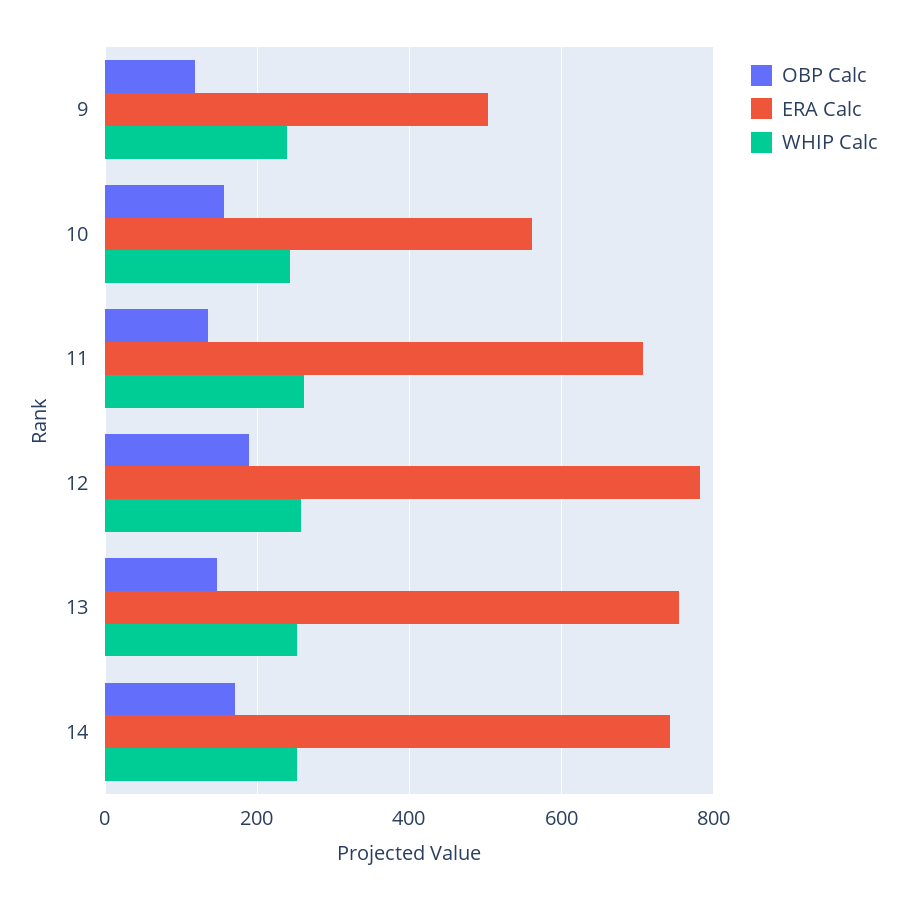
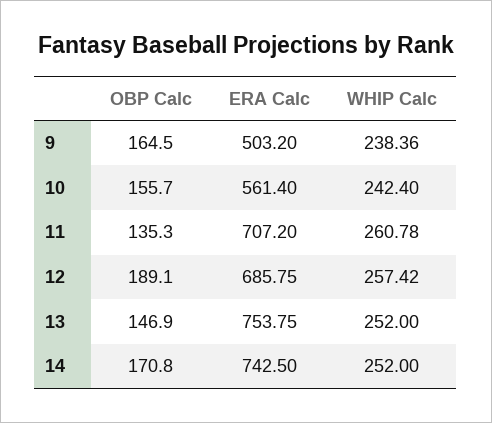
  {
    "OBP Calc": {
-     "9": 120,
+     "9": 164.5,
      "10": 155.7,
      "11": 135.3,
      "12": 189.1,
      "13": 146.9,
      "14": 170.8
    },
    "ERA Calc": {
      "9": 503.2,
      "10": 561.4,
      "11": 707.2,
-     "12": 780,
+     "12": 685.75,
      "13": 753.75,
      "14": 742.5
    },
    "WHIP Calc": {
      "9": 238.36,
      "10": 242.4,
      "11": 260.78,
      "12": 257.42,
      "13": 252,
      "14": 252
    }
  }

